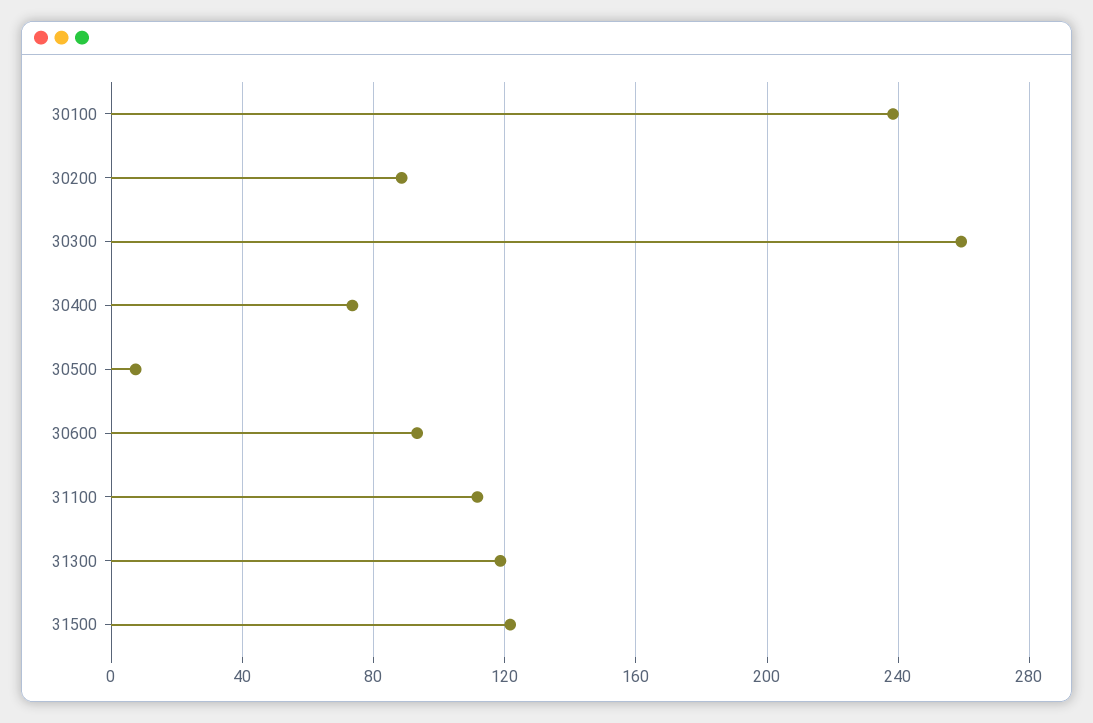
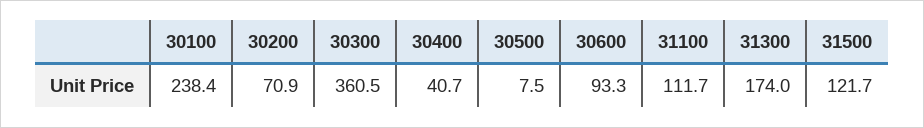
  {
    "30100": 238.4,
-   "30200": 90,
+   "30200": 70.9,
-   "30300": 260,
+   "30300": 360.5,
-   "30400": 75,
+   "30400": 40.7,
    "30500": 7.5,
    "30600": 93.3,
    "31100": 111.7,
-   "31300": 120,
+   "31300": 174,
    "31500": 121.7
  }

